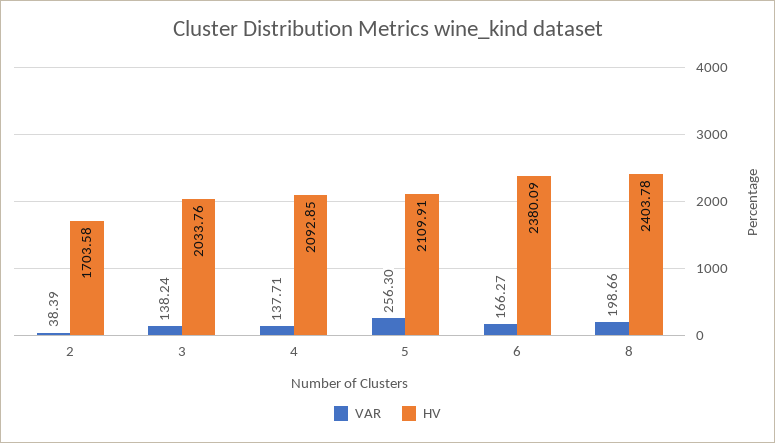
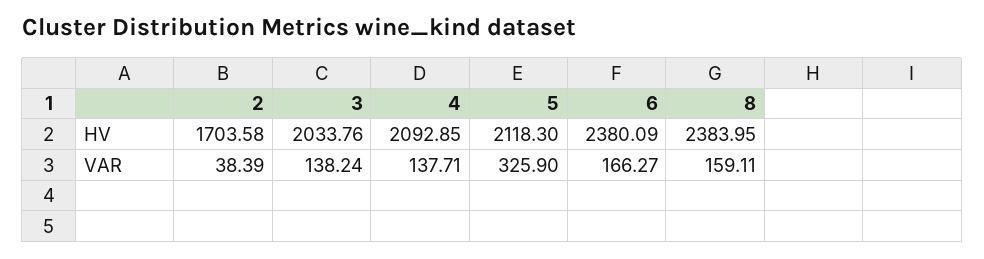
  {
    "VAR": {
      "2": 38.39,
      "3": 138.24,
      "4": 137.71,
-     "5": 256.3,
+     "5": 325.9,
      "6": 166.27,
-     "8": 198.66
+     "8": 159.11
    },
    "HV": {
      "2": 1703.58,
      "3": 2033.76,
      "4": 2092.85,
-     "5": 2109.91,
+     "5": 2118.3,
      "6": 2380.09,
-     "8": 2403.78
+     "8": 2383.95
    }
  }

